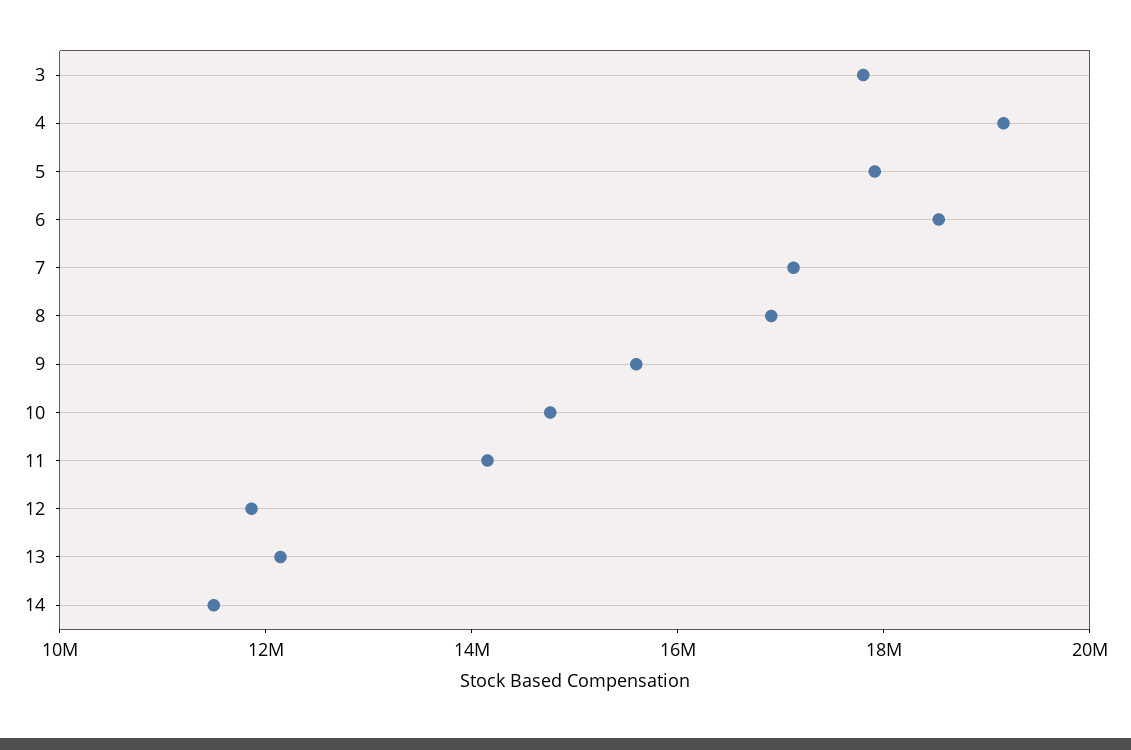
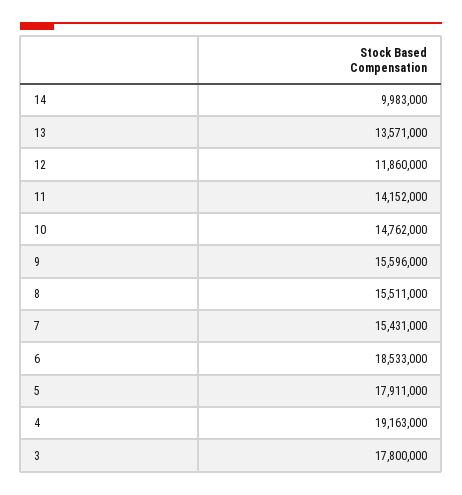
  {
    "3": 17800000,
    "4": 19163000,
    "5": 17911000,
    "6": 18533000,
-   "7": 17000000,
+   "7": 15431000,
-   "8": 17000000,
+   "8": 15511000,
    "9": 15596000,
    "10": 14762000,
    "11": 14152000,
    "12": 11860000,
-   "13": 12000000,
+   "13": 13571000,
-   "14": 11500000
+   "14": 9983000
  }

